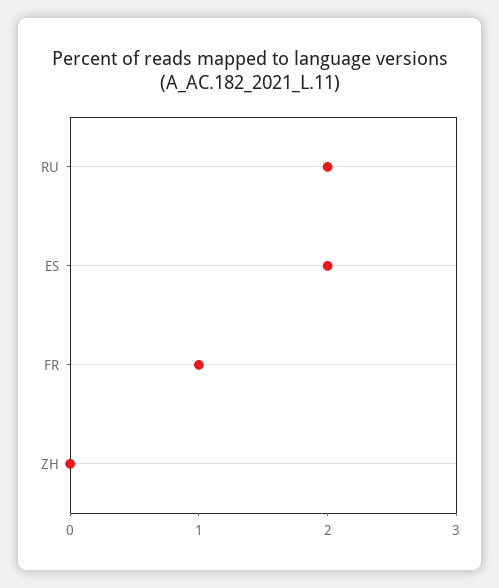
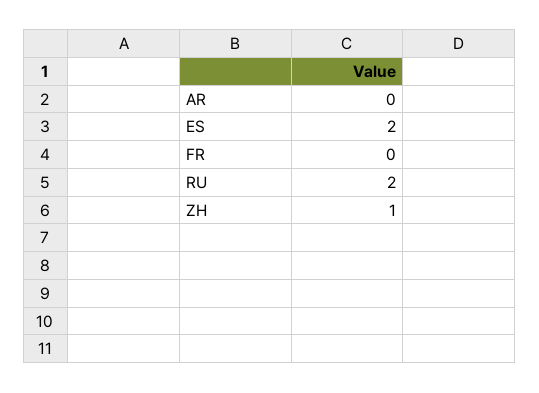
  {
    "RU": 2,
    "ES": 2,
-   "FR": 1,
+   "FR": 0,
-   "ZH": 0
+   "ZH": 1,
+   "AR": 0
  }

